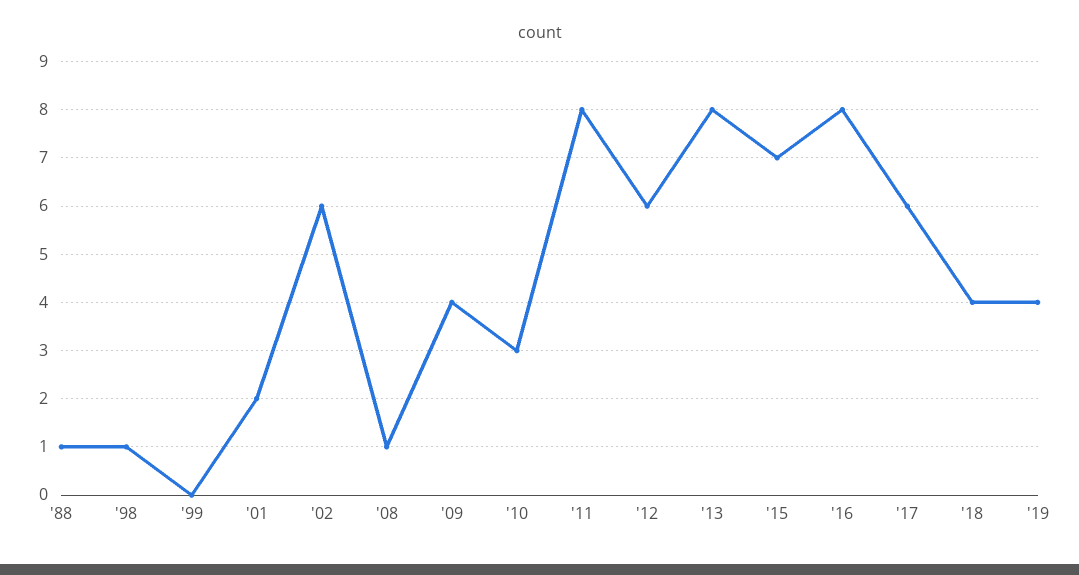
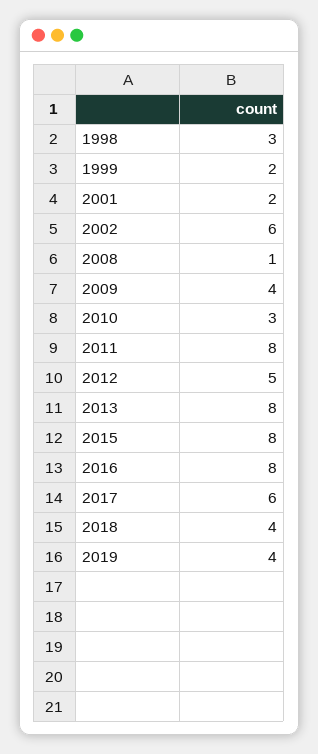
  {
-   "'88": 1,
-   "'98": 1,
+   "'98": 3,
-   "'99": 0,
+   "'99": 2,
    "'01": 2,
    "'02": 6,
    "'08": 1,
    "'09": 4,
    "'10": 3,
    "'11": 8,
-   "'12": 6,
+   "'12": 5,
    "'13": 8,
-   "'15": 7,
+   "'15": 8,
    "'16": 8,
    "'17": 6,
    "'18": 4,
    "'19": 4
  }

